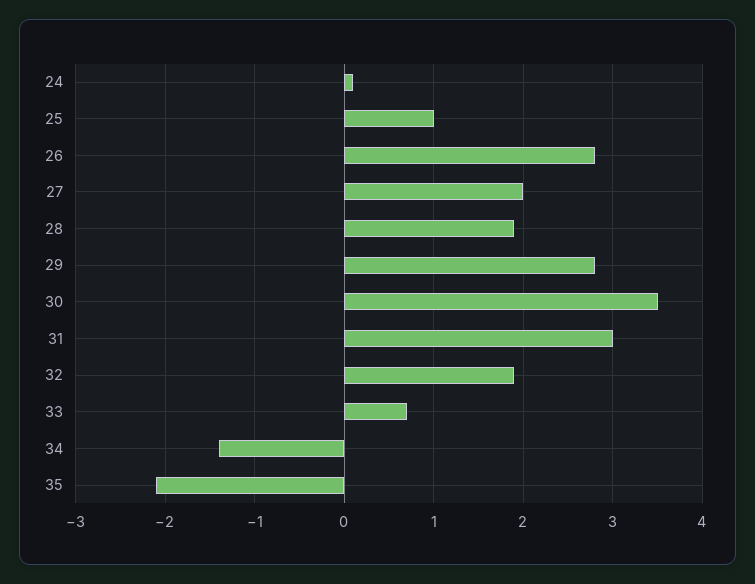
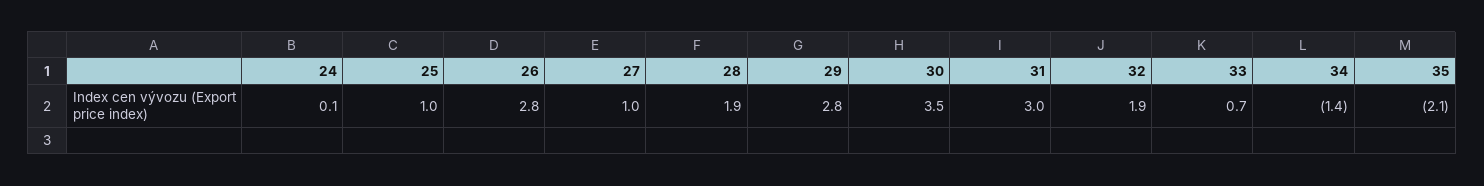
  {
    "24": 0.1,
    "25": 1,
    "26": 2.8,
-   "27": 2,
+   "27": 1,
    "28": 1.9,
    "29": 2.8,
    "30": 3.5,
    "31": 3,
    "32": 1.9,
    "33": 0.7,
    "34": -1.4,
    "35": -2.1
  }

